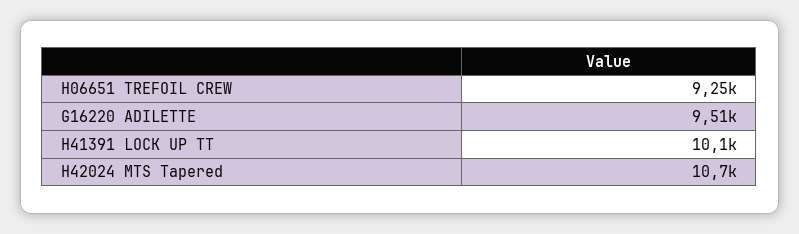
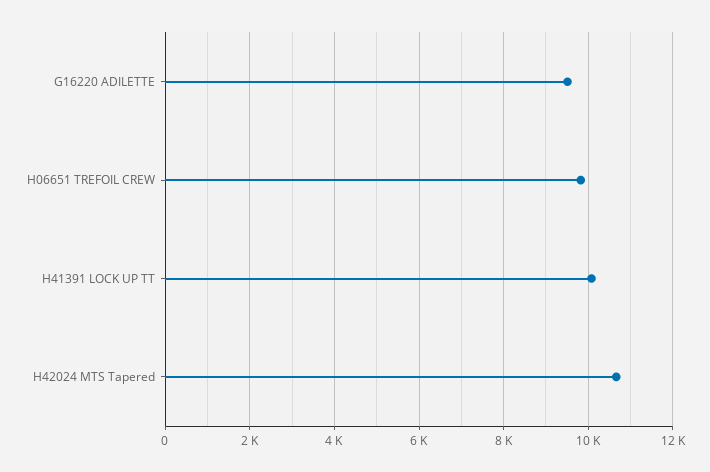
  {
-   "H06651 TREFOIL CREW": 9250,
+   "H06651 TREFOIL CREW": 9800,
    "G16220 ADILETTE": 9510,
    "H41391 LOCK UP TT": 10100,
    "H42024 MTS Tapered": 10700
  }

